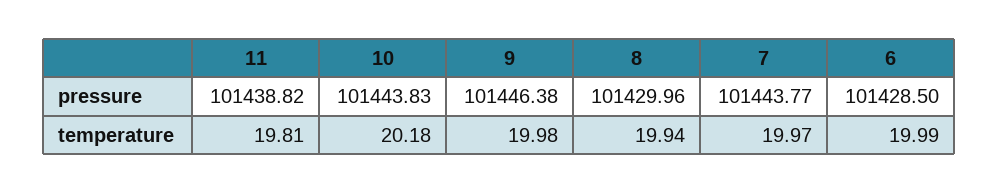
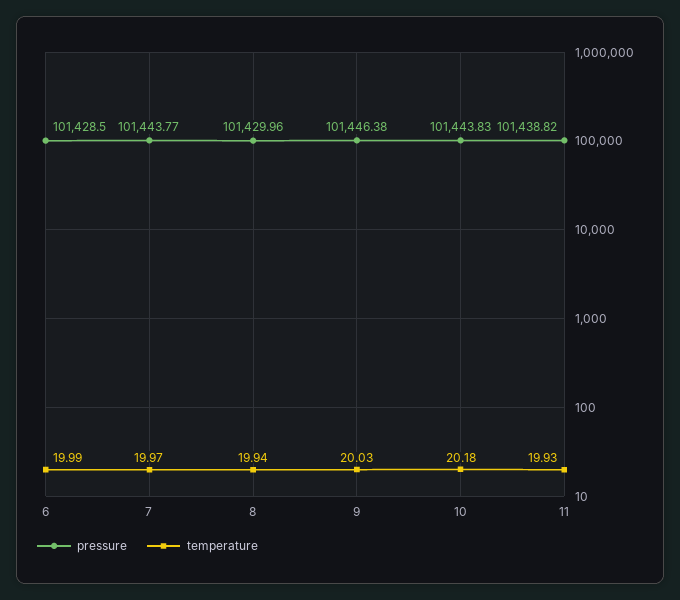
  {
    "pressure": {
      "11": 101438.82,
      "10": 101443.83,
      "9": 101446.38,
      "8": 101429.96,
      "7": 101443.77,
      "6": 101428.5
    },
    "temperature": {
-     "11": 19.81,
+     "11": 19.93,
      "10": 20.18,
-     "9": 19.98,
+     "9": 20.03,
      "8": 19.94,
      "7": 19.97,
      "6": 19.99
    }
  }

